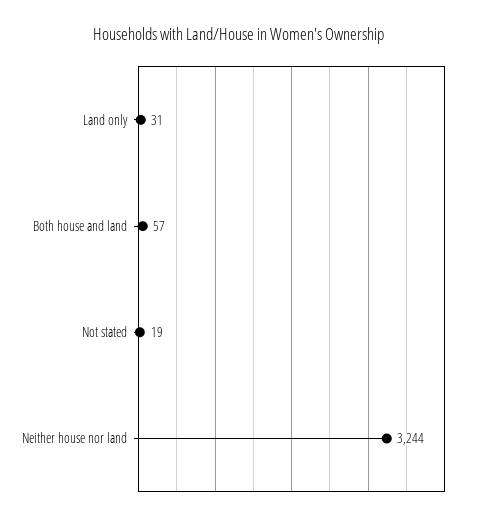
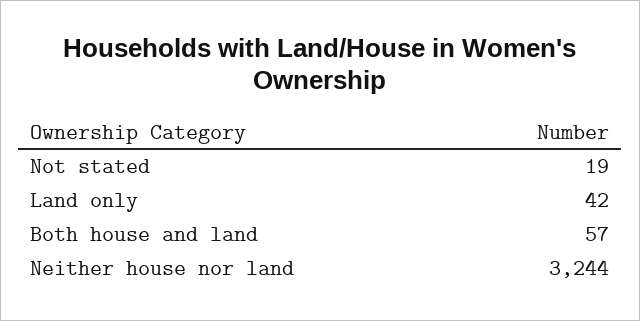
  {
-   "Land only": 31,
+   "Land only": 42,
    "Both house and land": 57,
    "Not stated": 19,
    "Neither house nor land": 3244
  }

